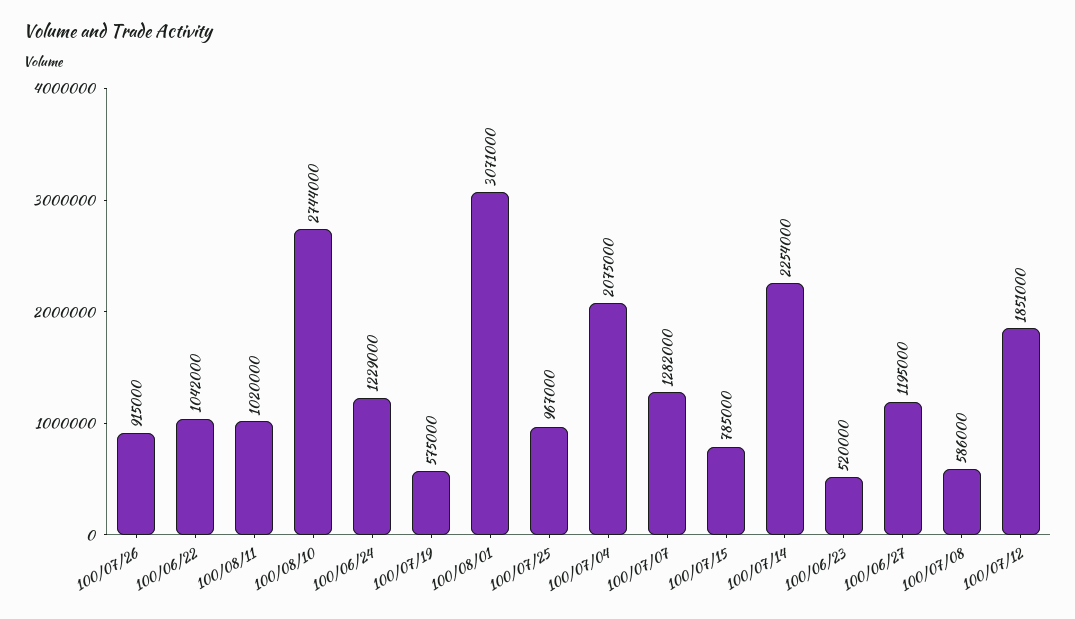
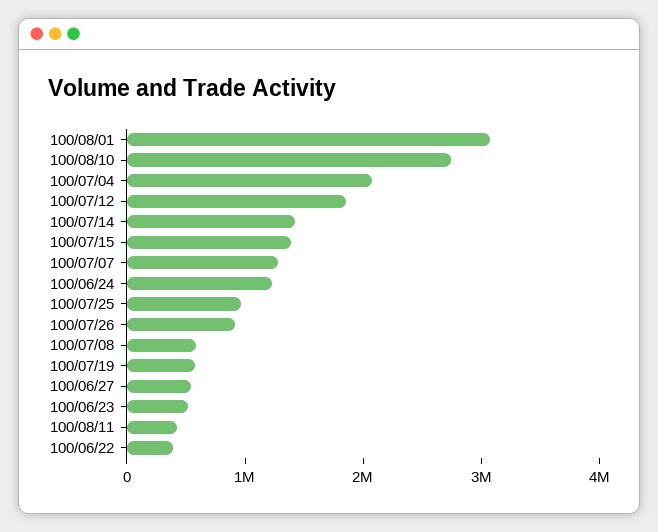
  {
    "100/07/26": 915000,
-   "100/06/22": 1042000,
+   "100/06/22": 400000,
-   "100/08/11": 1020000,
+   "100/08/11": 400000,
    "100/08/10": 2744000,
    "100/06/24": 1229000,
    "100/07/19": 575000,
    "100/08/01": 3071000,
    "100/07/25": 967000,
    "100/07/04": 2075000,
    "100/07/07": 1282000,
-   "100/07/15": 785000,
+   "100/07/15": 1400000,
-   "100/07/14": 2254000,
+   "100/07/14": 1400000,
    "100/06/23": 520000,
-   "100/06/27": 1195000,
+   "100/06/27": 600000,
    "100/07/08": 586000,
    "100/07/12": 1851000
  }

